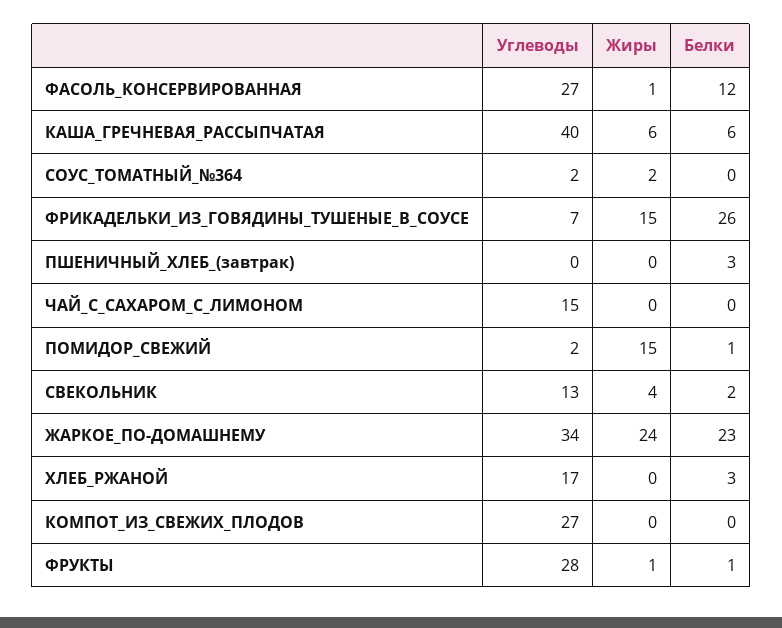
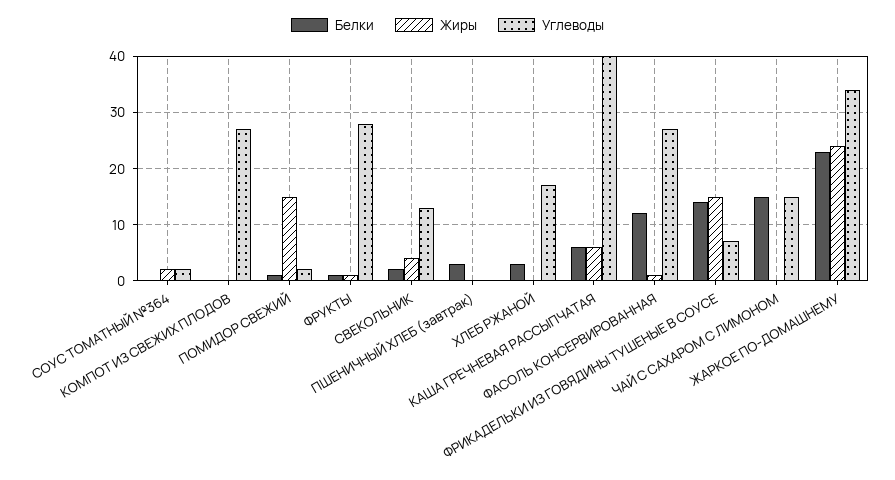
  {
    "Углеводы": {
      "ФАСОЛЬ_КОНСЕРВИРОВАННАЯ": 27,
      "КАША_ГРЕЧНЕВАЯ_РАССЫПЧАТАЯ": 40,
      "СОУС_ТОМАТНЫЙ_№364": 2,
      "ФРИКАДЕЛЬКИ_ИЗ_ГОВЯДИНЫ_ТУШЕНЫЕ_В_СОУСЕ": 7,
      "ПШЕНИЧНЫЙ_ХЛЕБ_(завтрак)": 0,
      "ЧАЙ_С_САХАРОМ_С_ЛИМОНОМ": 15,
      "ПОМИДОР_СВЕЖИЙ": 2,
      "СВЕКОЛЬНИК": 13,
      "ЖАРКОЕ_ПО-ДОМАШНЕМУ": 34,
      "ХЛЕБ_РЖАНОЙ": 17,
      "КОМПОТ_ИЗ_СВЕЖИХ_ПЛОДОВ": 27,
      "ФРУКТЫ": 28
    },
    "Жиры": {
      "ФАСОЛЬ_КОНСЕРВИРОВАННАЯ": 1,
      "КАША_ГРЕЧНЕВАЯ_РАССЫПЧАТАЯ": 6,
      "СОУС_ТОМАТНЫЙ_№364": 2,
      "ФРИКАДЕЛЬКИ_ИЗ_ГОВЯДИНЫ_ТУШЕНЫЕ_В_СОУСЕ": 15,
      "ПШЕНИЧНЫЙ_ХЛЕБ_(завтрак)": 0,
      "ЧАЙ_С_САХАРОМ_С_ЛИМОНОМ": 0,
      "ПОМИДОР_СВЕЖИЙ": 15,
      "СВЕКОЛЬНИК": 4,
      "ЖАРКОЕ_ПО-ДОМАШНЕМУ": 24,
      "ХЛЕБ_РЖАНОЙ": 0,
      "КОМПОТ_ИЗ_СВЕЖИХ_ПЛОДОВ": 0,
      "ФРУКТЫ": 1
    },
    "Белки": {
      "ФАСОЛЬ_КОНСЕРВИРОВАННАЯ": 12,
      "КАША_ГРЕЧНЕВАЯ_РАССЫПЧАТАЯ": 6,
      "СОУС_ТОМАТНЫЙ_№364": 0,
-     "ФРИКАДЕЛЬКИ_ИЗ_ГОВЯДИНЫ_ТУШЕНЫЕ_В_СОУСЕ": 26,
+     "ФРИКАДЕЛЬКИ_ИЗ_ГОВЯДИНЫ_ТУШЕНЫЕ_В_СОУСЕ": 15,
      "ПШЕНИЧНЫЙ_ХЛЕБ_(завтрак)": 3,
-     "ЧАЙ_С_САХАРОМ_С_ЛИМОНОМ": 0,
+     "ЧАЙ_С_САХАРОМ_С_ЛИМОНОМ": 15,
      "ПОМИДОР_СВЕЖИЙ": 1,
      "СВЕКОЛЬНИК": 2,
      "ЖАРКОЕ_ПО-ДОМАШНЕМУ": 23,
      "ХЛЕБ_РЖАНОЙ": 3,
      "КОМПОТ_ИЗ_СВЕЖИХ_ПЛОДОВ": 0,
      "ФРУКТЫ": 1
    }
  }

